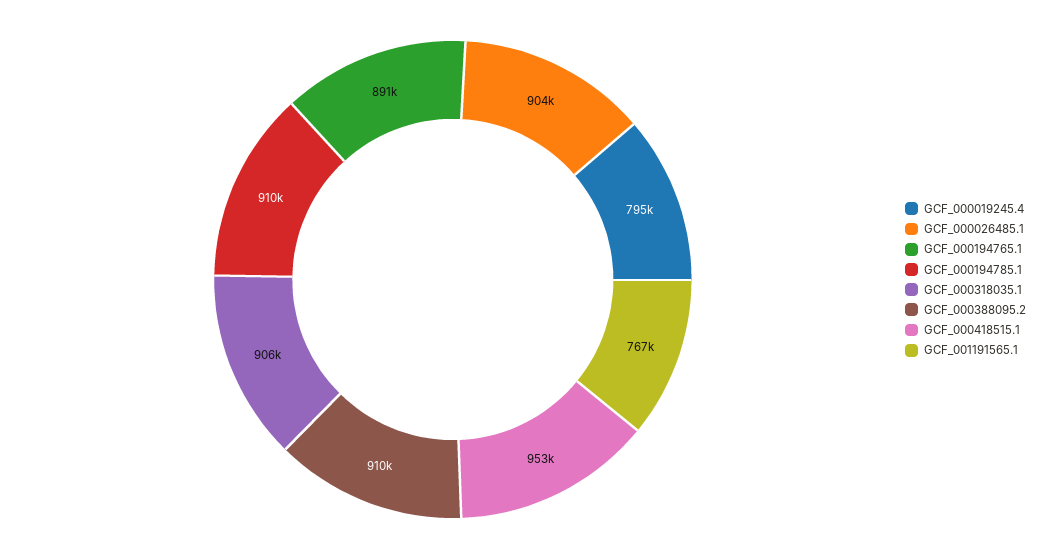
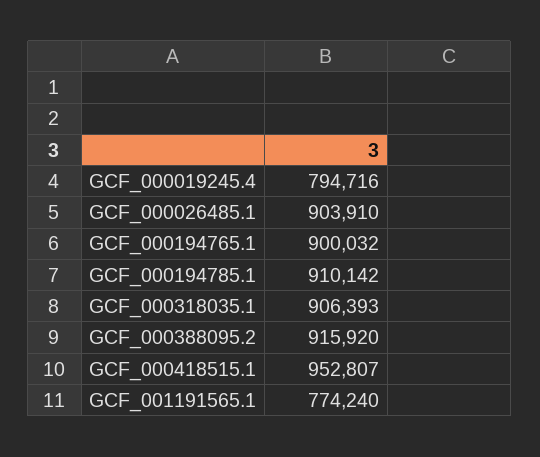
  {
    "GCF_000019245.4": 794716,
    "GCF_000026485.1": 903910,
-   "GCF_000194765.1": 891000,
+   "GCF_000194765.1": 900032,
    "GCF_000194785.1": 910142,
    "GCF_000318035.1": 906393,
-   "GCF_000388095.2": 910000,
+   "GCF_000388095.2": 915920,
    "GCF_000418515.1": 952807,
-   "GCF_001191565.1": 767000
+   "GCF_001191565.1": 774240
  }

